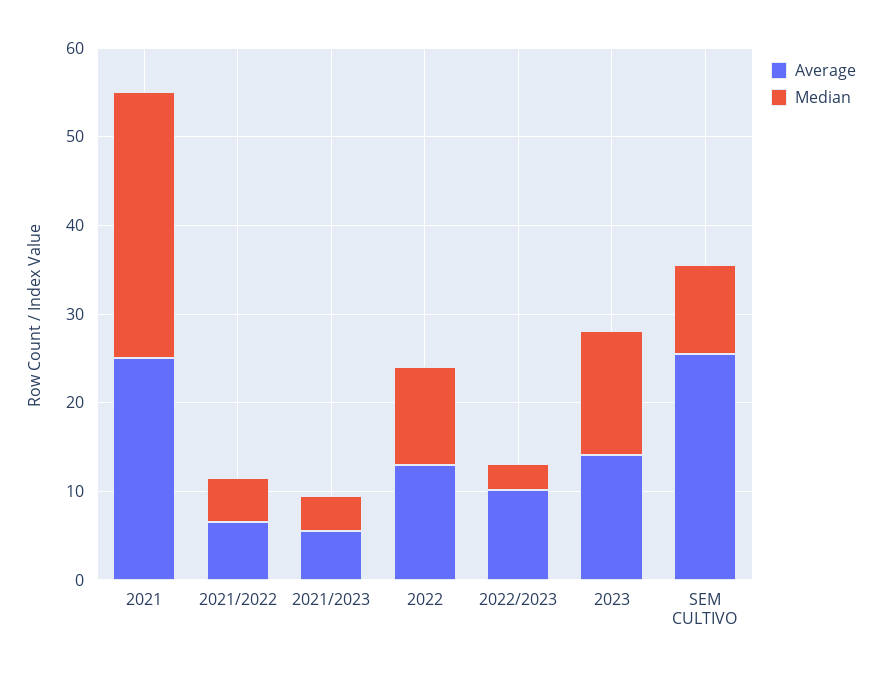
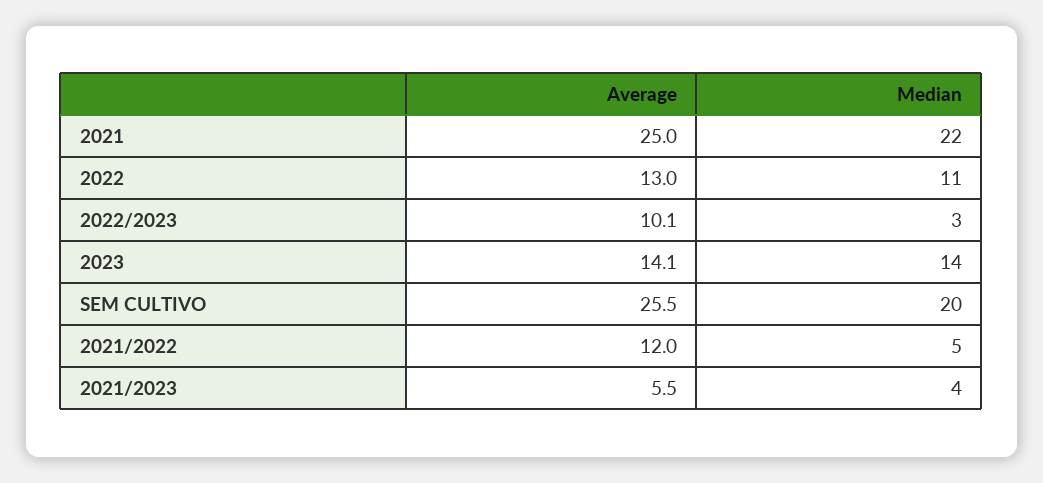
  {
    "Average": {
      "2021": 25,
-     "2021/2022": 6,
+     "2021/2022": 12,
      "2021/2023": 5.5,
      "2022": 13,
      "2022/2023": 10.1,
      "2023": 14.1,
      "SEM CULTIVO": 25.5
    },
    "Median": {
-     "2021": 30,
+     "2021": 22,
      "2021/2022": 5,
      "2021/2023": 4,
      "2022": 11,
      "2022/2023": 3,
      "2023": 14,
-     "SEM CULTIVO": 10
+     "SEM CULTIVO": 20
    }
  }

